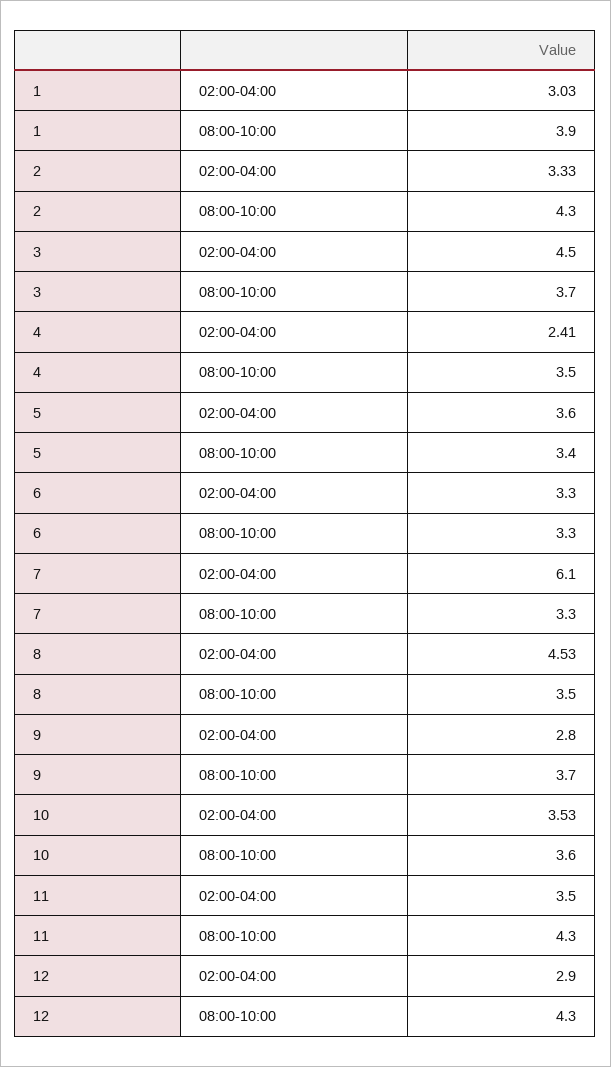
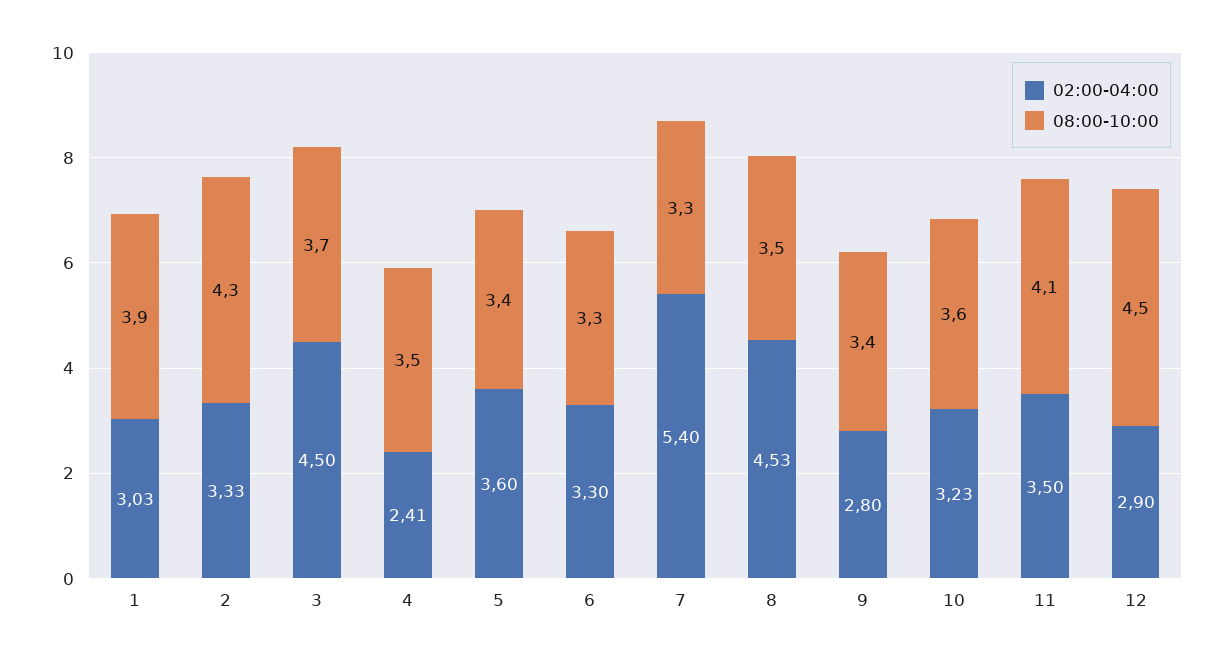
  {
    "02:00-04:00": {
      "1": 3.03,
      "2": 3.33,
      "3": 4.5,
      "4": 2.41,
      "5": 3.6,
      "6": 3.3,
-     "7": 6.1,
+     "7": 5.4,
      "8": 4.53,
      "9": 2.8,
-     "10": 3.53,
+     "10": 3.23,
      "11": 3.5,
      "12": 2.9
    },
    "08:00-10:00": {
      "1": 3.9,
      "2": 4.3,
      "3": 3.7,
      "4": 3.5,
      "5": 3.4,
      "6": 3.3,
      "7": 3.3,
      "8": 3.5,
-     "9": 3.7,
+     "9": 3.4,
      "10": 3.6,
-     "11": 4.3,
+     "11": 4.1,
-     "12": 4.3
+     "12": 4.5
    }
  }

